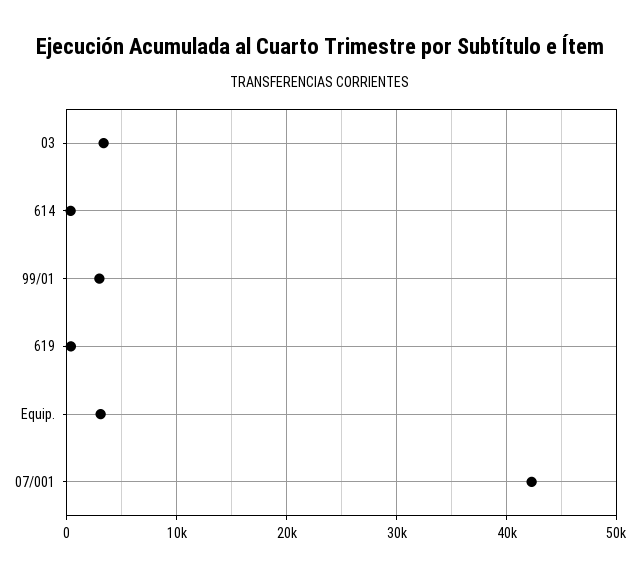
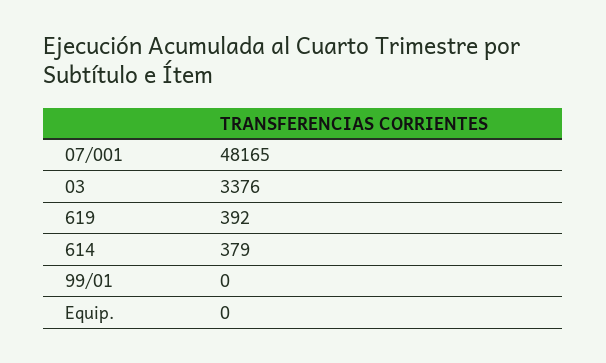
  {
    "03": 3376,
    "614": 379,
-   "99/01": 3000,
+   "99/01": 0,
    "619": 392,
-   "Equip.": 3000,
+   "Equip.": 0,
-   "07/001": 42000
+   "07/001": 48165
  }

